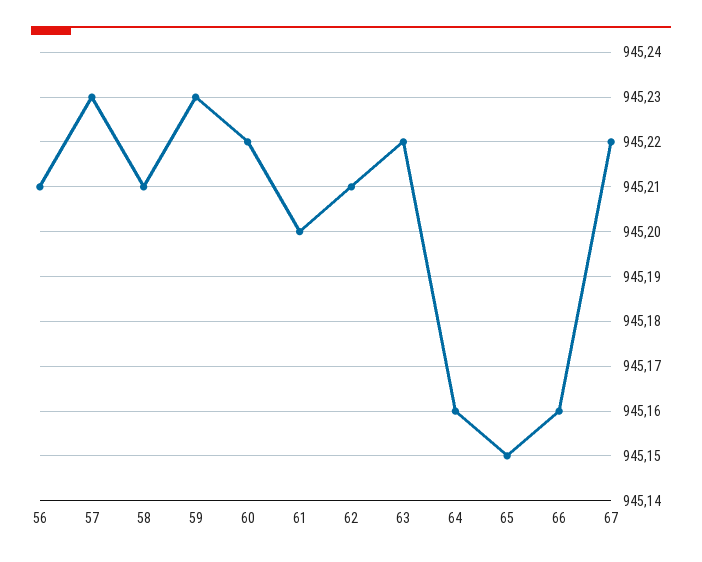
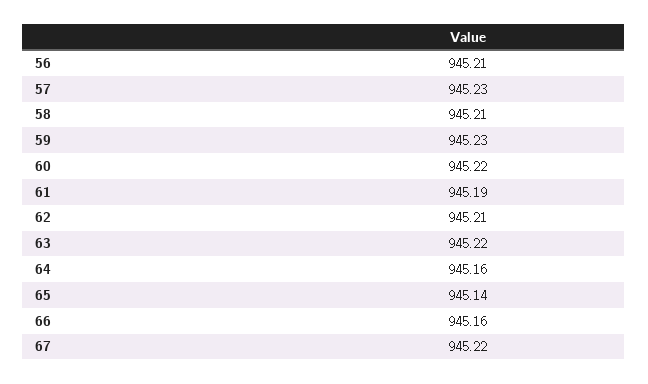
  {
    "56": 945.21,
    "57": 945.23,
    "58": 945.21,
    "59": 945.23,
    "60": 945.22,
-   "61": 945.2,
+   "61": 945.19,
    "62": 945.21,
    "63": 945.22,
    "64": 945.16,
-   "65": 945.15,
+   "65": 945.14,
    "66": 945.16,
    "67": 945.22
  }

